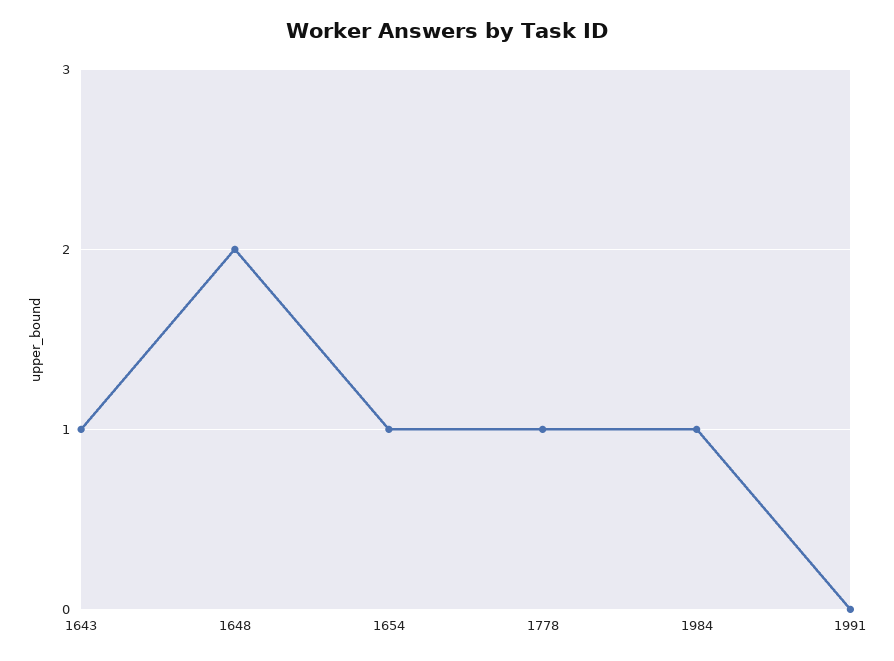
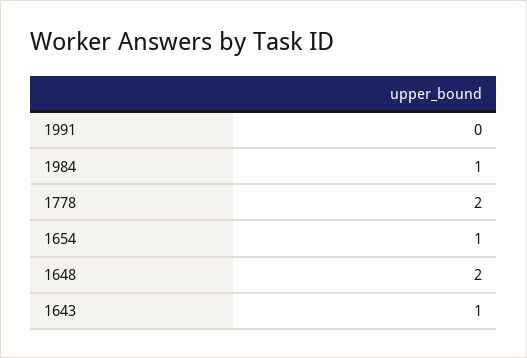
  {
    "1643": 1,
    "1648": 2,
    "1654": 1,
-   "1778": 1,
+   "1778": 2,
    "1984": 1,
    "1991": 0
  }

